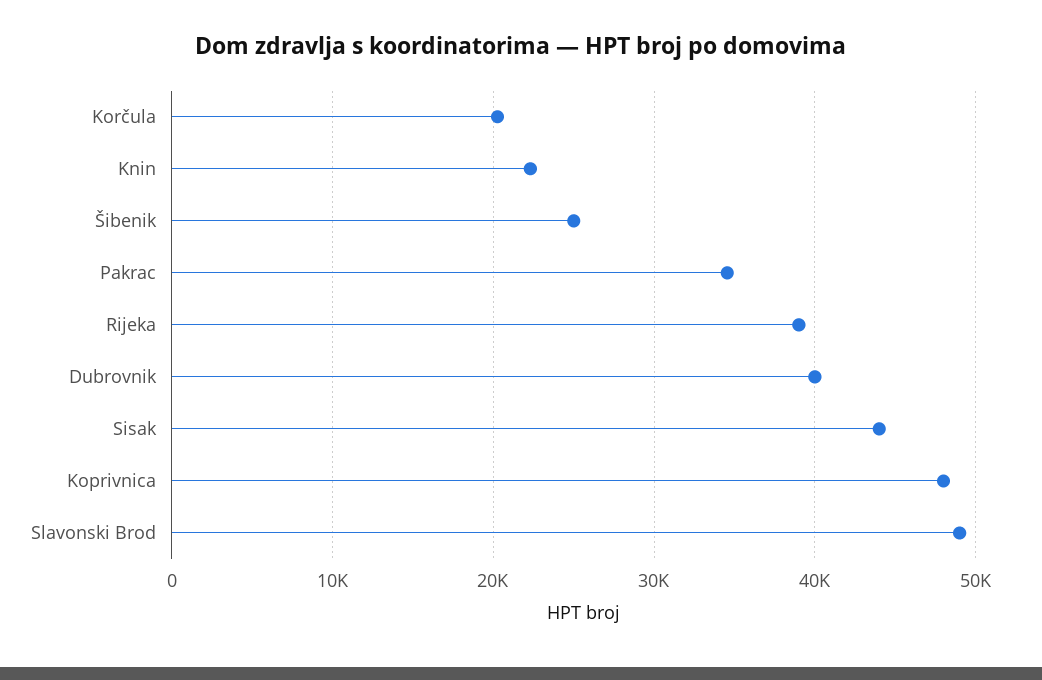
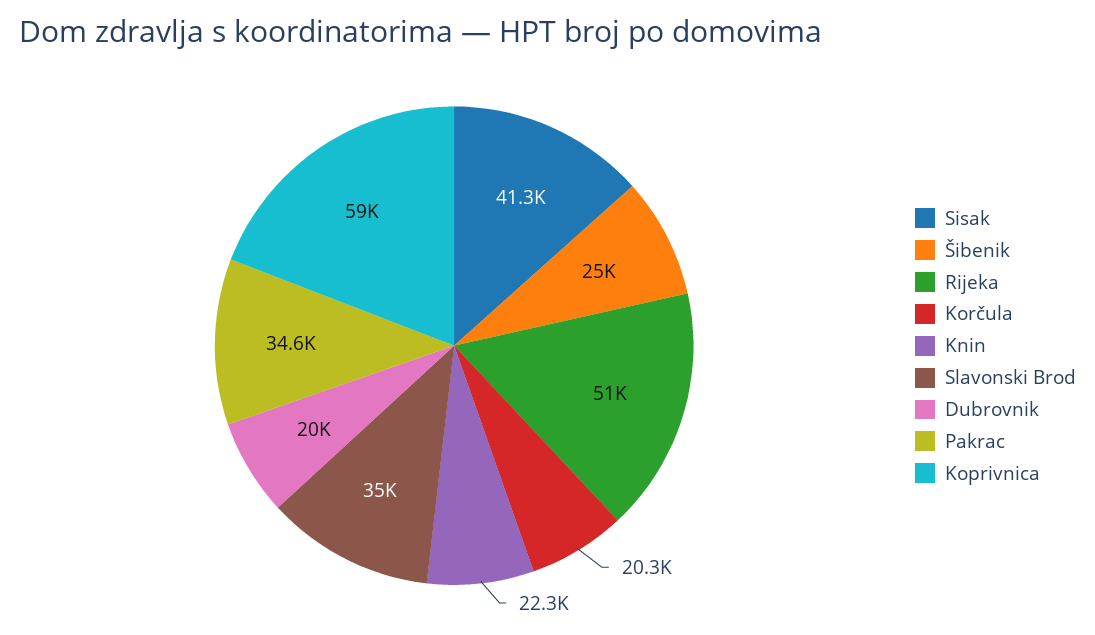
  {
    "Korčula": 20300,
    "Knin": 22300,
    "Šibenik": 25000,
    "Pakrac": 34600,
-   "Rijeka": 39000,
+   "Rijeka": 51000,
-   "Dubrovnik": 40000,
+   "Dubrovnik": 20000,
-   "Sisak": 44000,
+   "Sisak": 41300,
-   "Koprivnica": 48000,
+   "Koprivnica": 59000,
-   "Slavonski Brod": 49000
+   "Slavonski Brod": 35000
  }

